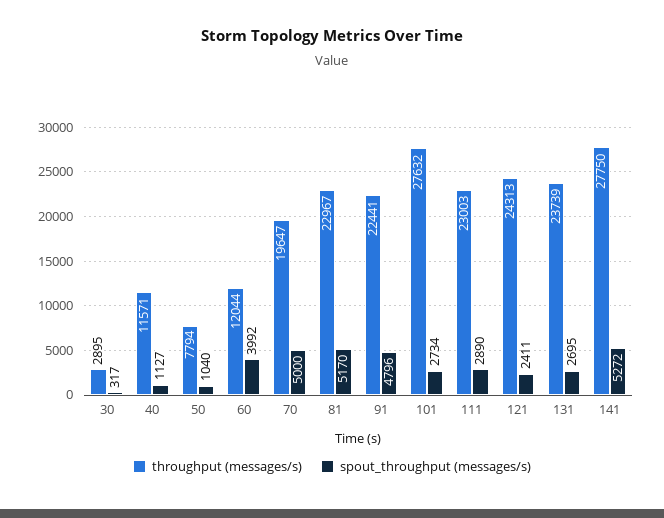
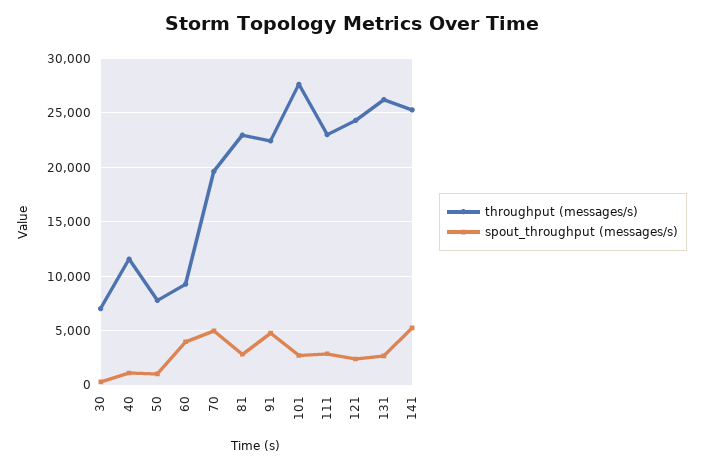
  {
    "throughput (messages/s)": {
-     "30": 2895,
+     "30": 7000,
      "40": 11571,
      "50": 7794,
-     "60": 12044,
+     "60": 9000,
      "70": 19647,
      "81": 22967,
      "91": 22441,
      "101": 27632,
      "111": 23003,
      "121": 24313,
-     "131": 23739,
+     "131": 26000,
-     "141": 27750
+     "141": 25000
    },
    "spout_throughput (messages/s)": {
      "30": 317,
      "40": 1127,
      "50": 1040,
      "60": 3992,
      "70": 5000,
-     "81": 5170,
+     "81": 3000,
      "91": 4796,
      "101": 2734,
      "111": 2890,
      "121": 2411,
      "131": 2695,
      "141": 5272
    }
  }

